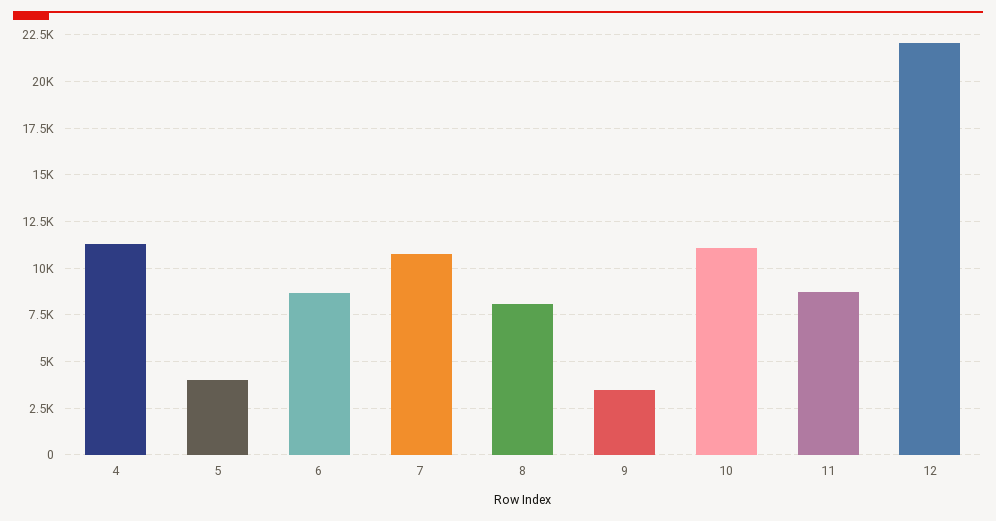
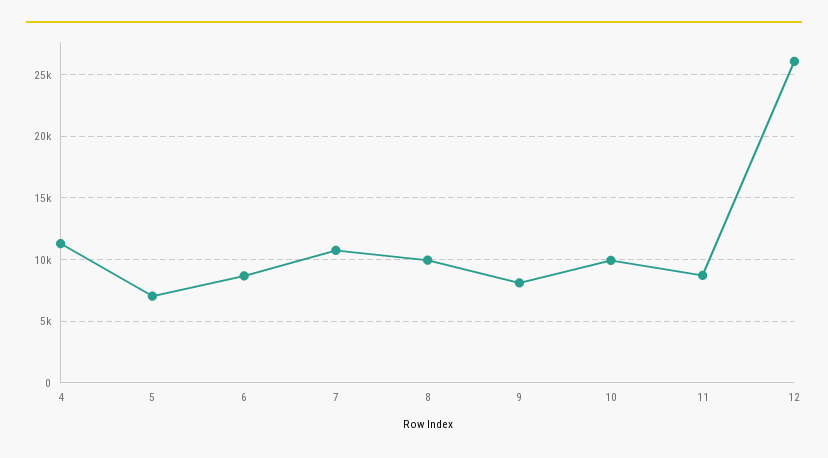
  {
    "4": 11500,
-   "5": 4000,
+   "5": 7000,
    "6": 8500,
    "7": 11000,
-   "8": 8000,
+   "8": 10000,
-   "9": 3500,
+   "9": 8000,
-   "10": 11000,
+   "10": 10000,
    "11": 8500,
-   "12": 22000
+   "12": 26000
  }

